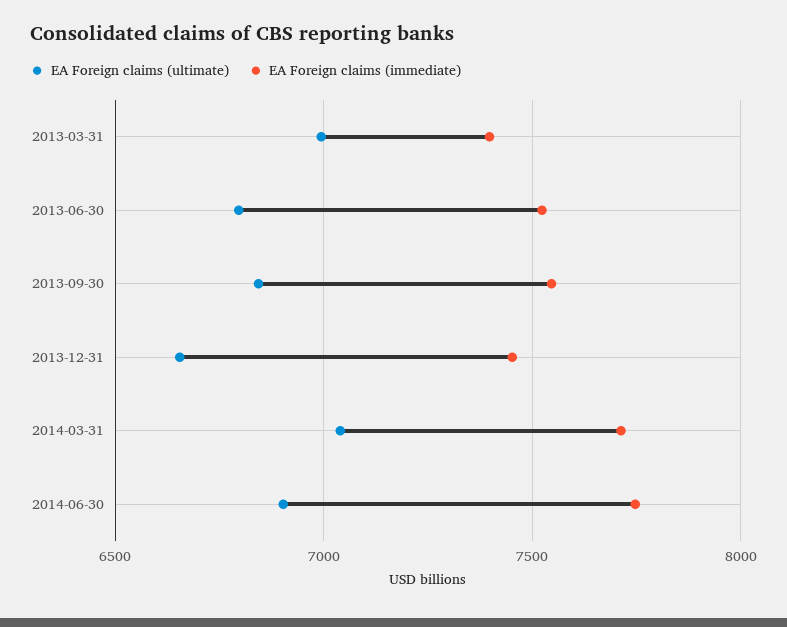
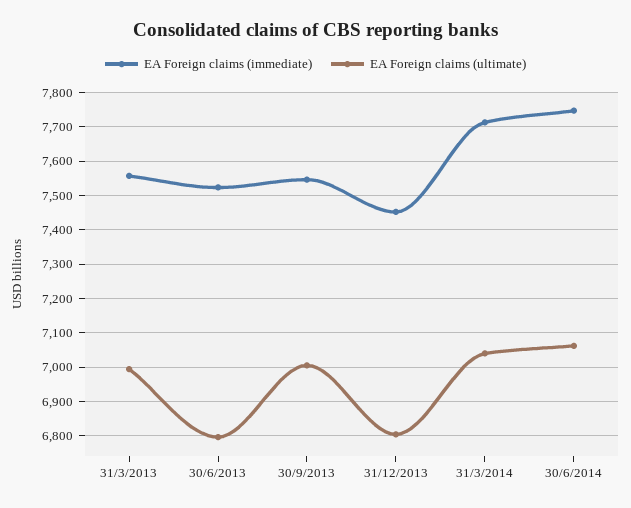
  {
    "EA Foreign claims (ultimate)": {
      "2013-03-31": 7000,
      "2013-06-30": 6800,
-     "2013-09-30": 6850,
+     "2013-09-30": 7000,
-     "2013-12-31": 6650,
+     "2013-12-31": 6800,
      "2014-03-31": 7040,
-     "2014-06-30": 6900
+     "2014-06-30": 7060
    },
    "EA Foreign claims (immediate)": {
-     "2013-03-31": 7400,
+     "2013-03-31": 7560,
      "2013-06-30": 7520,
      "2013-09-30": 7540,
      "2013-12-31": 7460,
      "2014-03-31": 7720,
      "2014-06-30": 7740
    }
  }

